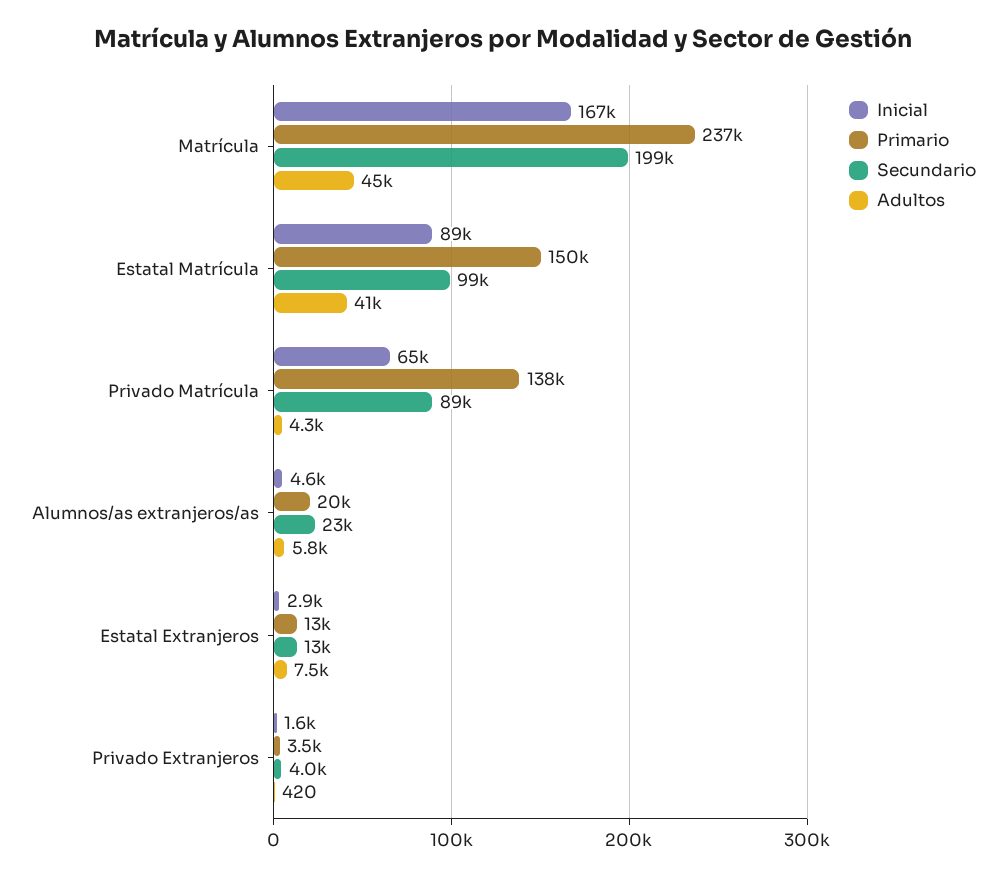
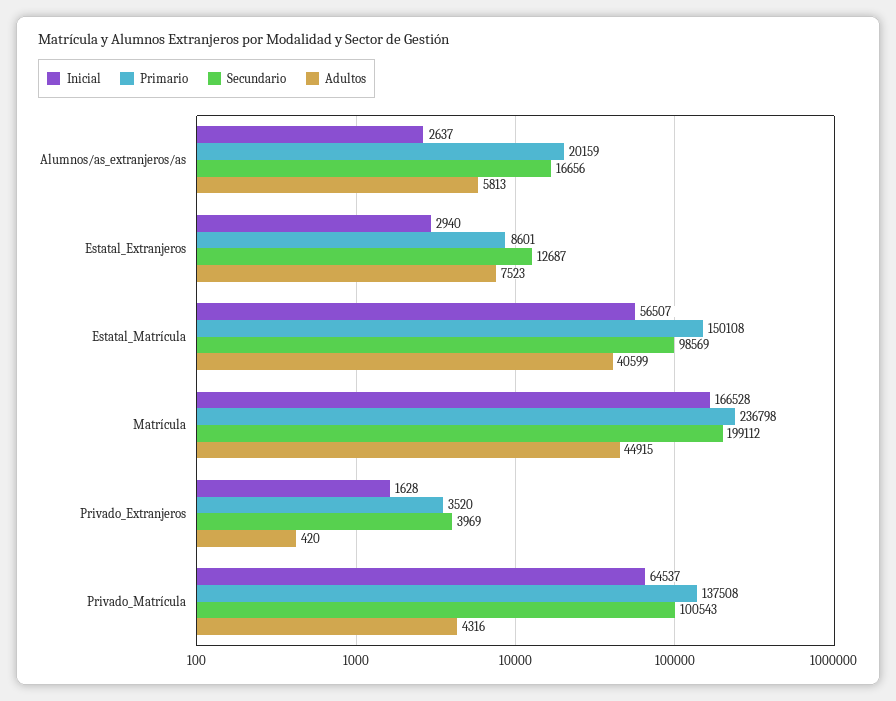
  {
    "Inicial": {
      "Matrícula": 166528,
-     "Estatal Matrícula": 89000,
+     "Estatal Matrícula": 56507,
      "Privado Matrícula": 64537,
-     "Alumnos/as extranjeros/as": 4600,
+     "Alumnos/as extranjeros/as": 2637,
      "Estatal Extranjeros": 2940,
      "Privado Extranjeros": 1628
    },
    "Primario": {
      "Matrícula": 236798,
      "Estatal Matrícula": 150108,
      "Privado Matrícula": 137508,
      "Alumnos/as extranjeros/as": 20159,
-     "Estatal Extranjeros": 13000,
+     "Estatal Extranjeros": 8601,
      "Privado Extranjeros": 3520
    },
    "Secundario": {
      "Matrícula": 199112,
      "Estatal Matrícula": 98569,
-     "Privado Matrícula": 89000,
+     "Privado Matrícula": 100543,
-     "Alumnos/as extranjeros/as": 23000,
+     "Alumnos/as extranjeros/as": 16656,
      "Estatal Extranjeros": 12687,
      "Privado Extranjeros": 3969
    },
    "Adultos": {
      "Matrícula": 44915,
      "Estatal Matrícula": 40599,
      "Privado Matrícula": 4316,
      "Alumnos/as extranjeros/as": 5813,
      "Estatal Extranjeros": 7523,
      "Privado Extranjeros": 420
    }
  }

